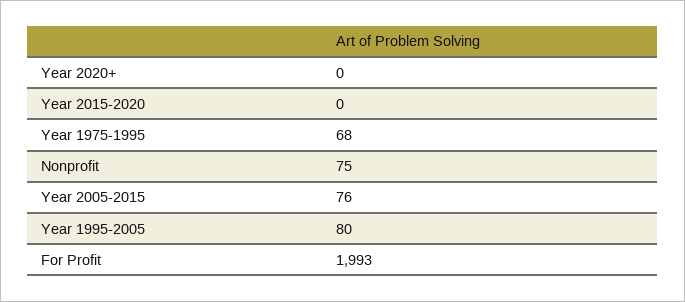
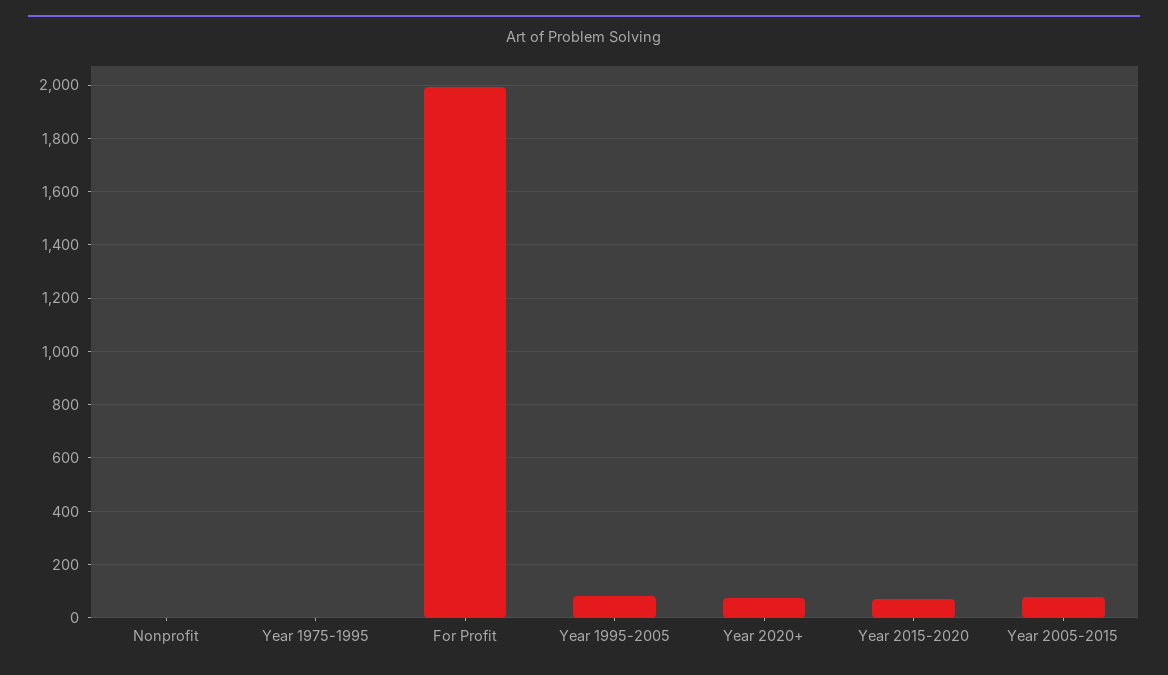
  {
-   "Year 2020+": 0,
+   "Year 2020+": 75,
-   "Year 2015-2020": 0,
+   "Year 2015-2020": 75,
-   "Year 1975-1995": 68,
+   "Year 1975-1995": 0,
-   "Nonprofit": 75,
+   "Nonprofit": 0,
    "Year 2005-2015": 76,
    "Year 1995-2005": 80,
    "For Profit": 1993
  }

